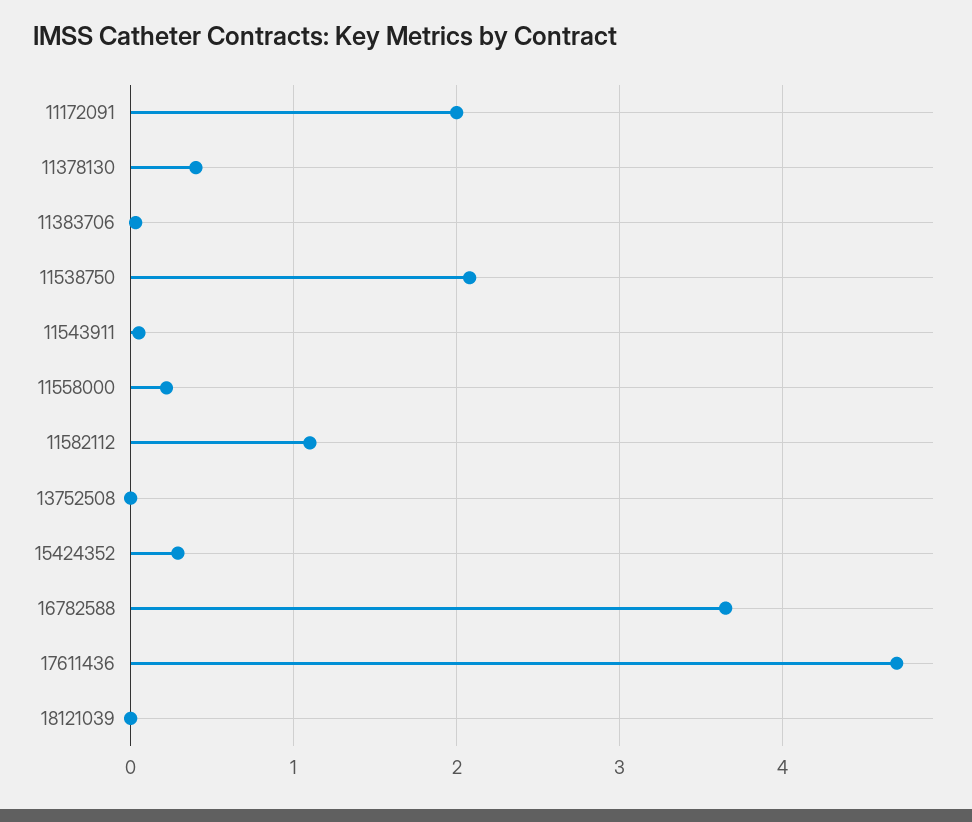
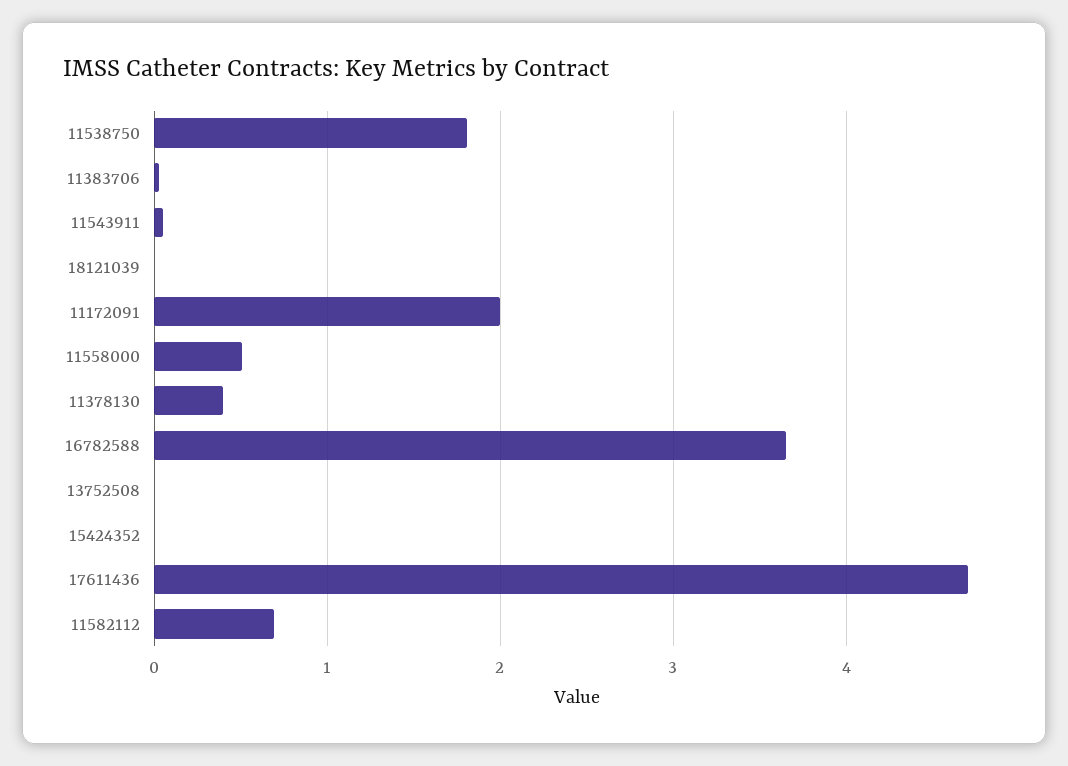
  {
    "11172091": 2,
    "11378130": 0.4,
    "11383706": 0,
-   "11538750": 2.1,
+   "11538750": 1.8,
    "11543911": 0.1,
-   "11558000": 0.2,
+   "11558000": 0.5,
-   "11582112": 1.1,
+   "11582112": 0.7,
    "13752508": 0,
-   "15424352": 0.3,
+   "15424352": 0,
    "16782588": 3.7,
    "17611436": 4.7,
    "18121039": 0
  }

